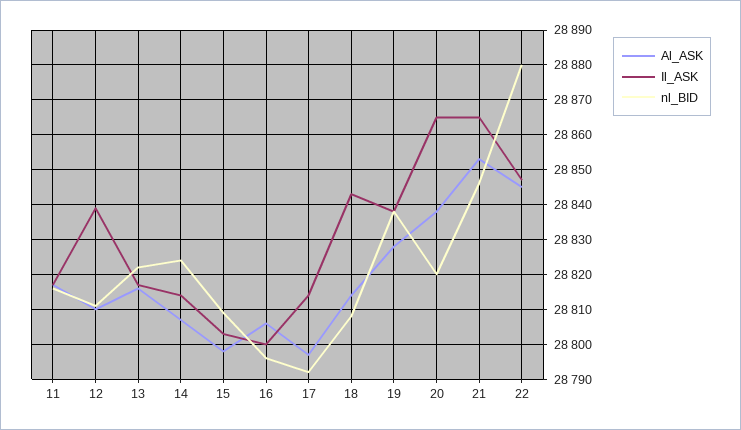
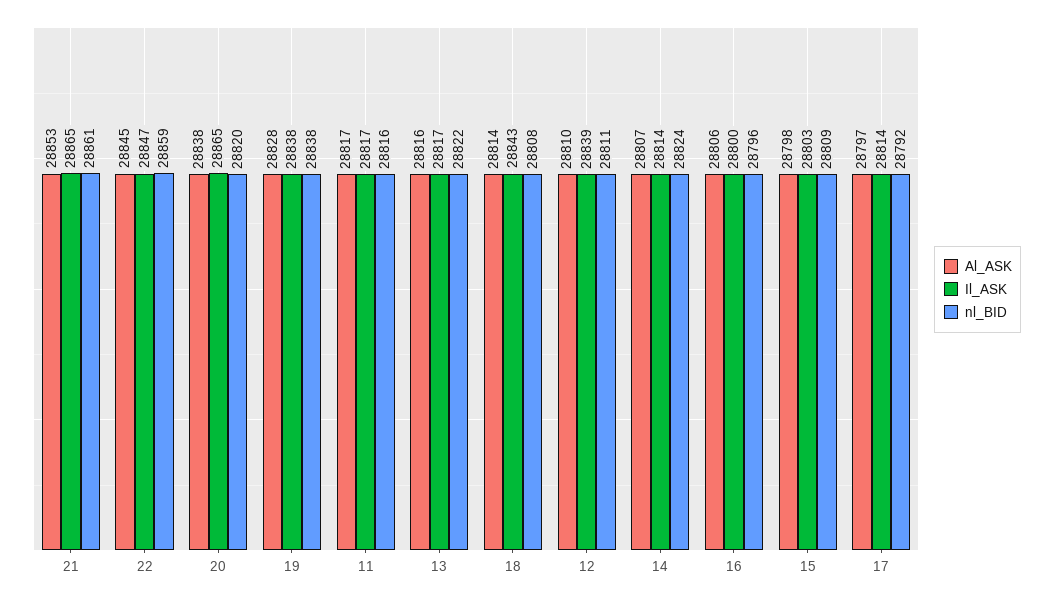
  {
    "Al_ASK": {
      "11": 28817,
      "12": 28810,
      "13": 28816,
      "14": 28807,
      "15": 28798,
      "16": 28806,
      "17": 28797,
      "18": 28814,
      "19": 28828,
      "20": 28838,
      "21": 28853,
      "22": 28845
    },
    "Il_ASK": {
      "11": 28817,
      "12": 28839,
      "13": 28817,
      "14": 28814,
      "15": 28803,
      "16": 28800,
      "17": 28814,
      "18": 28843,
      "19": 28838,
      "20": 28865,
      "21": 28865,
      "22": 28847
    },
    "nl_BID": {
      "11": 28816,
      "12": 28811,
      "13": 28822,
      "14": 28824,
      "15": 28809,
      "16": 28796,
      "17": 28792,
      "18": 28808,
      "19": 28838,
      "20": 28820,
-     "21": 28845,
+     "21": 28861,
-     "22": 28880
+     "22": 28859
    }
  }

